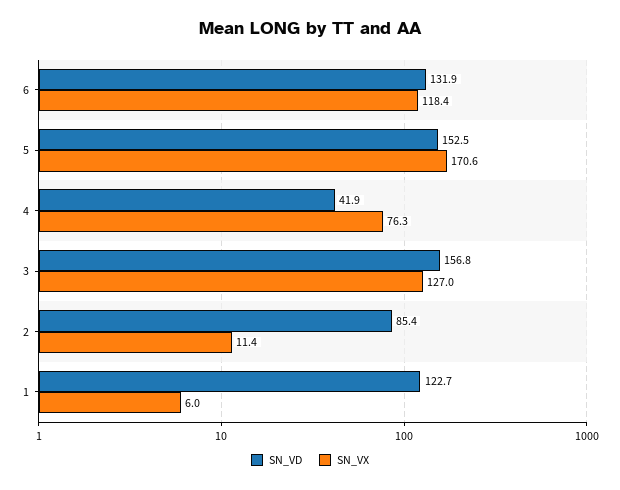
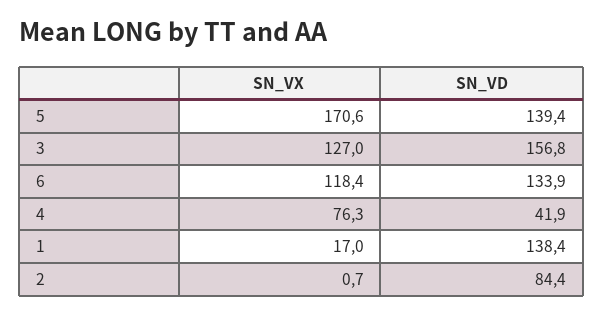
  {
    "SN_VD": {
-     "6": 131.9,
+     "6": 133.9,
-     "5": 152.5,
+     "5": 139.4,
      "4": 41.9,
      "3": 156.8,
-     "2": 85.4,
+     "2": 84.4,
-     "1": 122.7
+     "1": 138.4
    },
    "SN_VX": {
      "6": 118.4,
      "5": 170.6,
      "4": 76.3,
      "3": 127,
-     "2": 11.4,
+     "2": 0.7,
-     "1": 6
+     "1": 17
    }
  }

